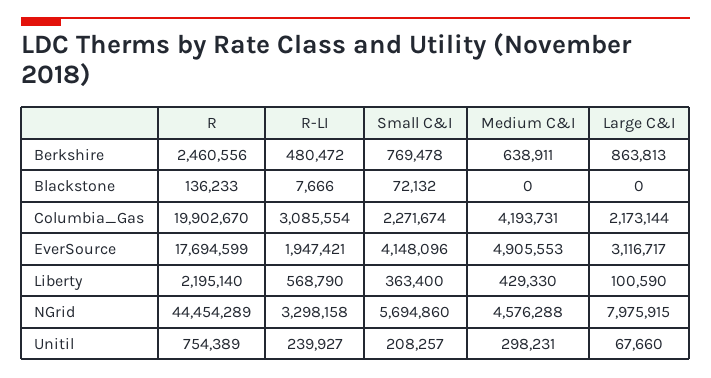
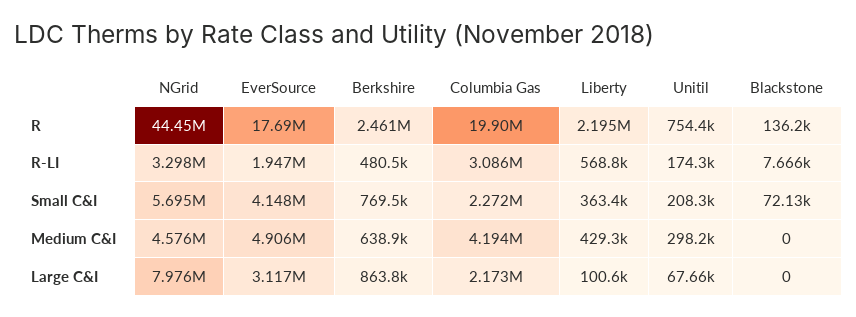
  {
    "R": {
      "Berkshire": 2460556,
      "Blackstone": 136233,
      "Columbia_Gas": 19902670,
      "EverSource": 17694599,
      "Liberty": 2195140,
      "NGrid": 44454289,
      "Unitil": 754389
    },
    "R-LI": {
      "Berkshire": 480472,
      "Blackstone": 7666,
      "Columbia_Gas": 3085554,
      "EverSource": 1947421,
      "Liberty": 568790,
      "NGrid": 3298158,
-     "Unitil": 239927
+     "Unitil": 174300
    },
    "Small C&I": {
      "Berkshire": 769478,
      "Blackstone": 72132,
      "Columbia_Gas": 2271674,
      "EverSource": 4148096,
      "Liberty": 363400,
      "NGrid": 5694860,
      "Unitil": 208257
    },
    "Medium C&I": {
      "Berkshire": 638911,
      "Blackstone": 0,
      "Columbia_Gas": 4193731,
      "EverSource": 4905553,
      "Liberty": 429330,
      "NGrid": 4576288,
      "Unitil": 298231
    },
    "Large C&I": {
      "Berkshire": 863813,
      "Blackstone": 0,
      "Columbia_Gas": 2173144,
      "EverSource": 3116717,
      "Liberty": 100590,
      "NGrid": 7975915,
      "Unitil": 67660
    }
  }

